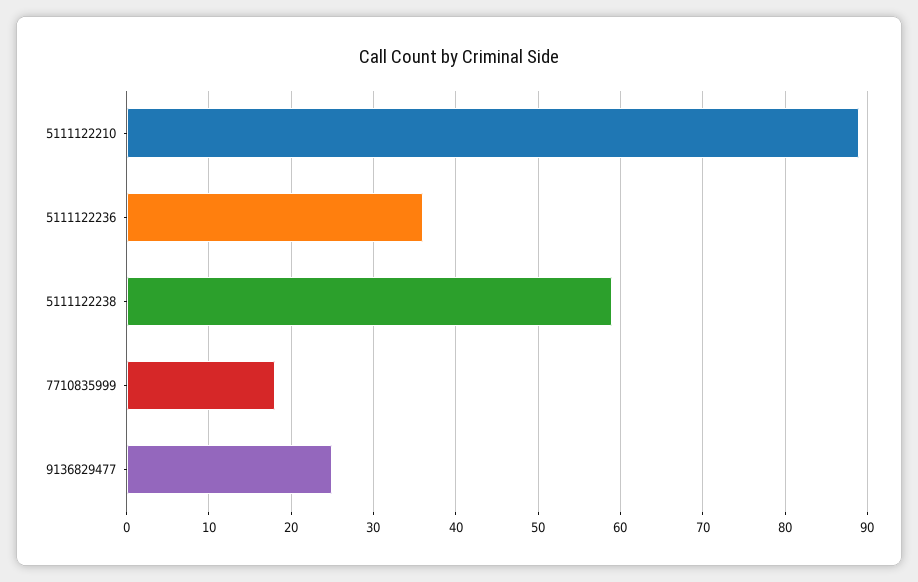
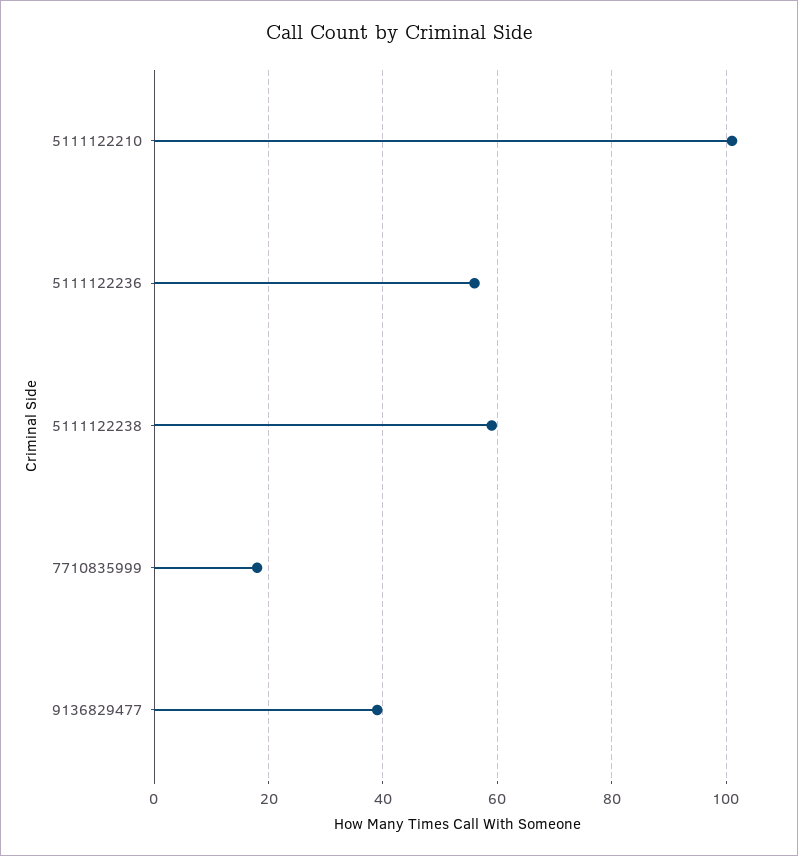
  {
-   "5111122210": 89,
+   "5111122210": 100,
-   "5111122236": 36,
+   "5111122236": 55,
    "5111122238": 59,
    "7710835999": 18,
-   "9136829477": 25
+   "9136829477": 40
  }

